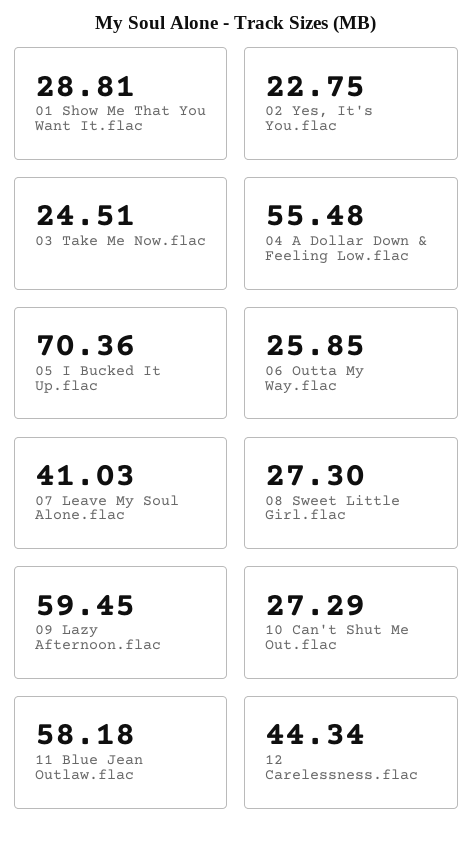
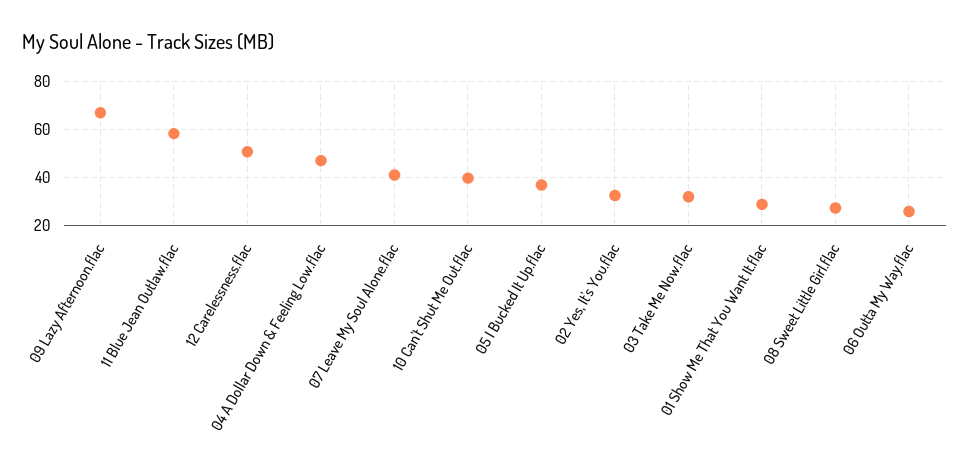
  {
    "01 Show Me That You Want It.flac": 28.81,
-   "02 Yes, It's You.flac": 22.75,
+   "02 Yes, It's You.flac": 32.5,
-   "03 Take Me Now.flac": 24.51,
+   "03 Take Me Now.flac": 32.5,
-   "04 A Dollar Down & Feeling Low.flac": 55.48,
+   "04 A Dollar Down & Feeling Low.flac": 47.5,
-   "05 I Bucked It Up.flac": 70.36,
+   "05 I Bucked It Up.flac": 37.5,
    "06 Outta My Way.flac": 25.85,
    "07 Leave My Soul Alone.flac": 41.03,
    "08 Sweet Little Girl.flac": 27.3,
-   "09 Lazy Afternoon.flac": 59.45,
+   "09 Lazy Afternoon.flac": 67.5,
-   "10 Can't Shut Me Out.flac": 27.29,
+   "10 Can't Shut Me Out.flac": 40,
    "11 Blue Jean Outlaw.flac": 58.18,
-   "12 Carelessness.flac": 44.34
+   "12 Carelessness.flac": 50
  }

